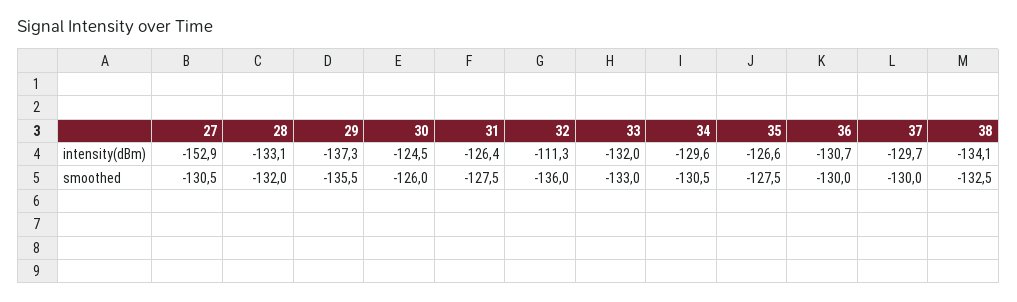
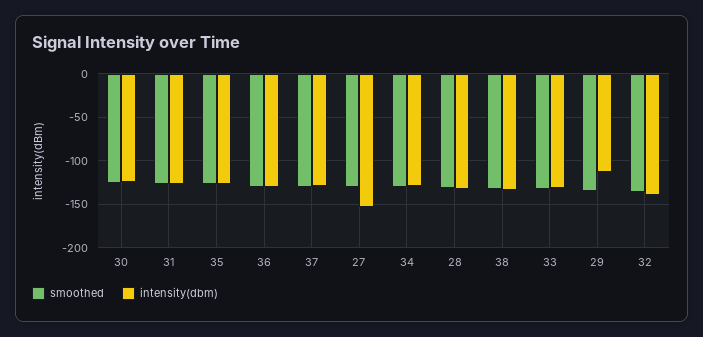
  {
    "intensity(dBm)": {
      "27": -152.9,
      "28": -133.1,
-     "29": -137.3,
+     "29": -110,
      "30": -124.5,
      "31": -126.4,
-     "32": -111.3,
+     "32": -140,
      "33": -132,
      "34": -129.6,
      "35": -126.6,
      "36": -130.7,
      "37": -129.7,
      "38": -134.1
    },
    "smoothed": {
      "27": -130.5,
      "28": -132,
      "29": -135.5,
      "30": -126,
      "31": -127.5,
      "32": -136,
      "33": -133,
      "34": -130.5,
      "35": -127.5,
      "36": -130,
      "37": -130,
      "38": -132.5
    }
  }

